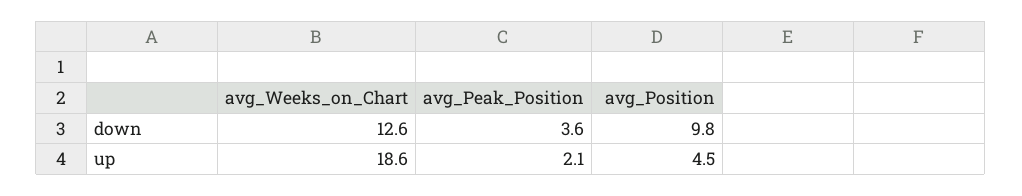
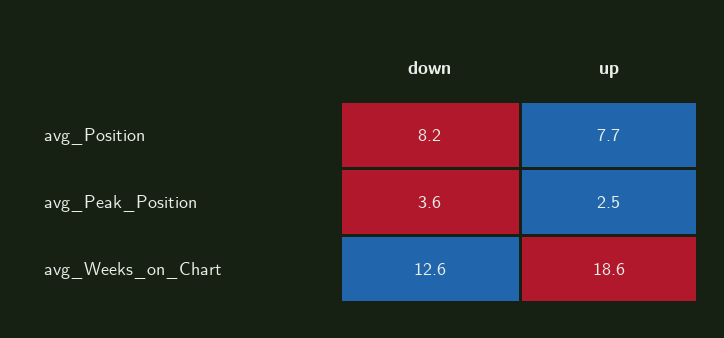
  {
    "avg_Weeks_on_Chart": {
      "down": 12.6,
      "up": 18.6
    },
    "avg_Peak_Position": {
      "down": 3.6,
-     "up": 2.1
+     "up": 2.5
    },
    "avg_Position": {
-     "down": 9.8,
+     "down": 8.2,
-     "up": 4.5
+     "up": 7.7
    }
  }

